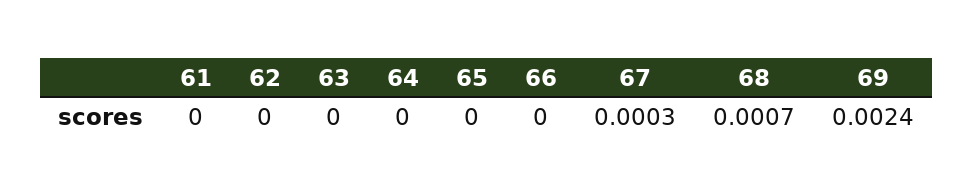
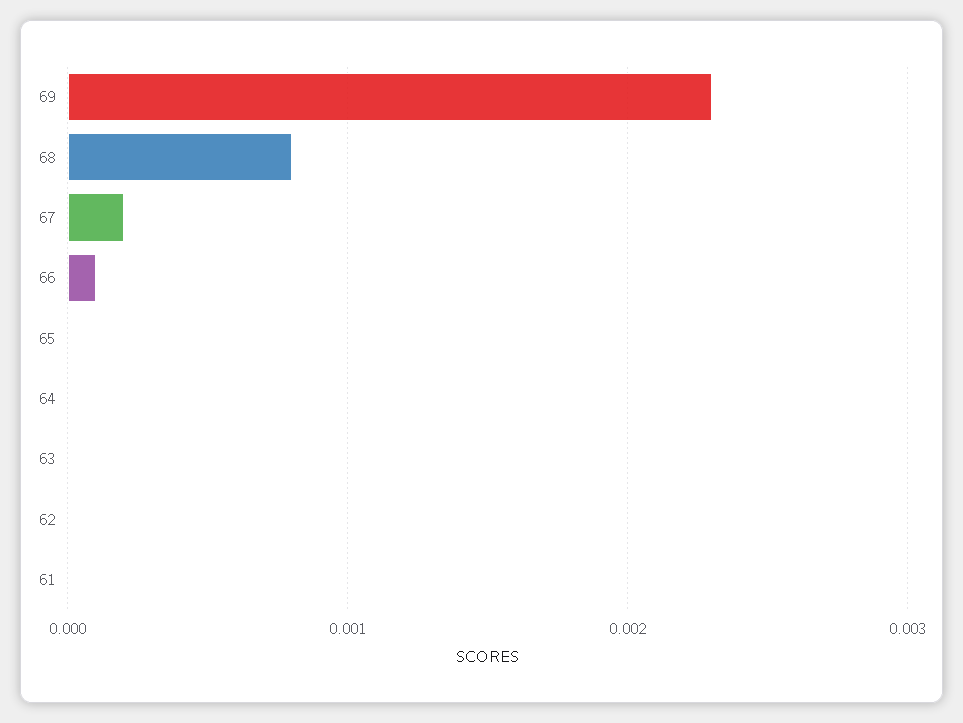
  {
    "61": 0,
    "62": 0,
    "63": 0,
    "64": 0,
    "65": 0,
-   "66": 0,
+   "66": 0.0001,
-   "67": 0.0003,
+   "67": 0.0002,
-   "68": 0.0007,
+   "68": 0.0008,
-   "69": 0.0024
+   "69": 0.0023
  }

